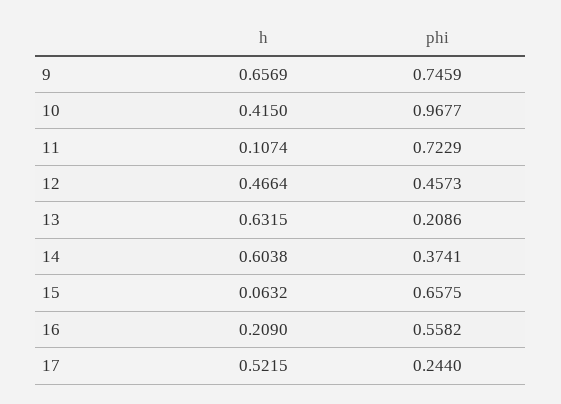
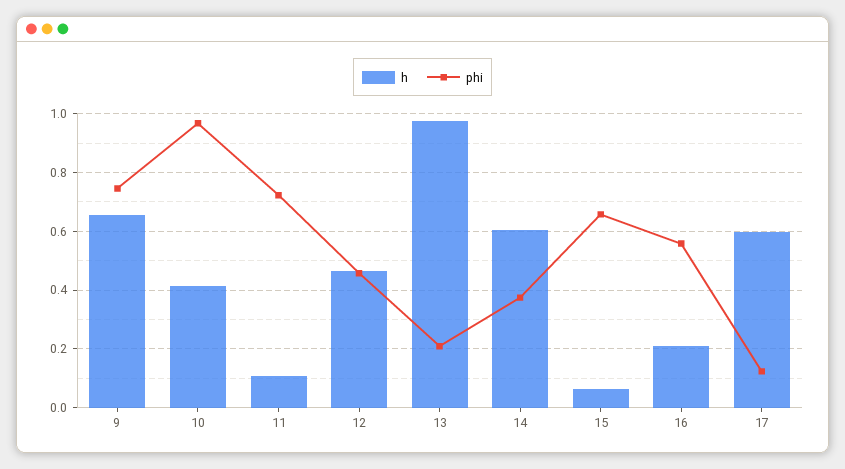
  {
    "h": {
      "9": 0.6569,
      "10": 0.415,
      "11": 0.1074,
      "12": 0.4664,
-     "13": 0.6315,
+     "13": 0.975,
      "14": 0.6038,
      "15": 0.0632,
      "16": 0.209,
-     "17": 0.5215
+     "17": 0.6
    },
    "phi": {
      "9": 0.7459,
      "10": 0.9677,
      "11": 0.7229,
      "12": 0.4573,
      "13": 0.2086,
      "14": 0.3741,
      "15": 0.6575,
      "16": 0.5582,
-     "17": 0.244
+     "17": 0.125
    }
  }

